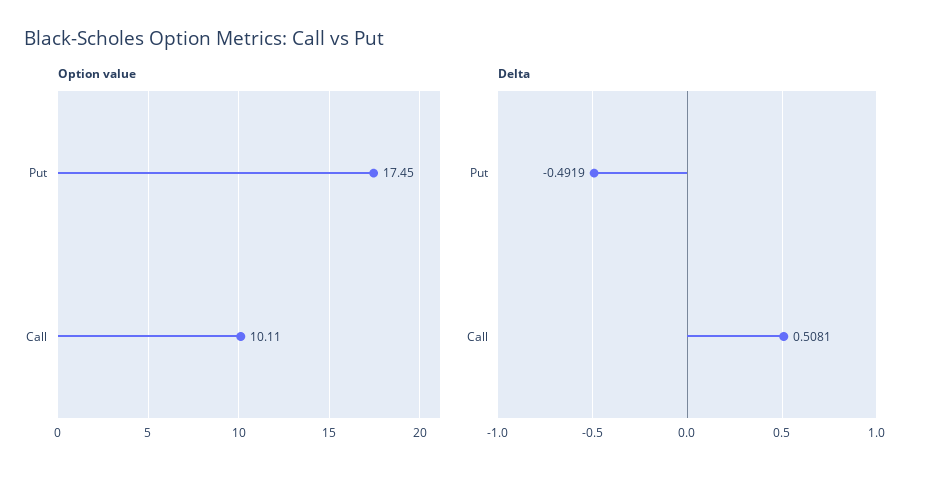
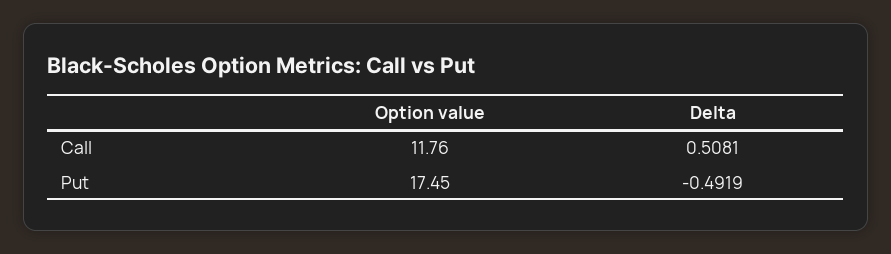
  {
    "Option value": {
      "Put": 17.45,
-     "Call": 10.11
+     "Call": 11.76
    },
    "Delta": {
      "Put": -0.4919,
      "Call": 0.5081
    }
  }

